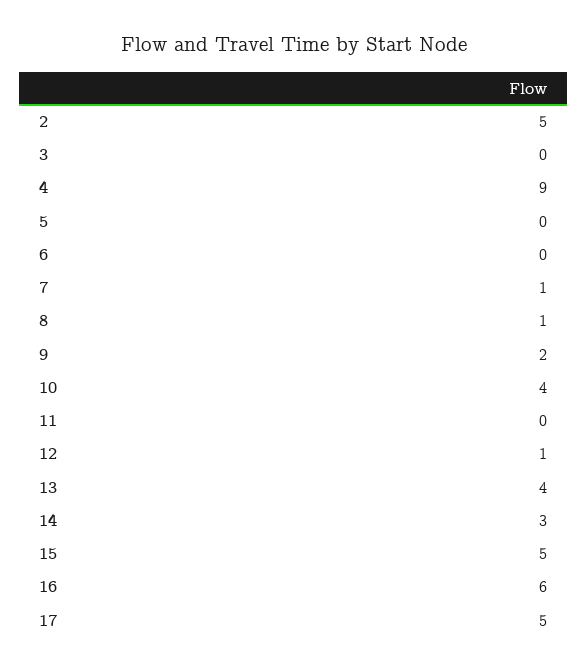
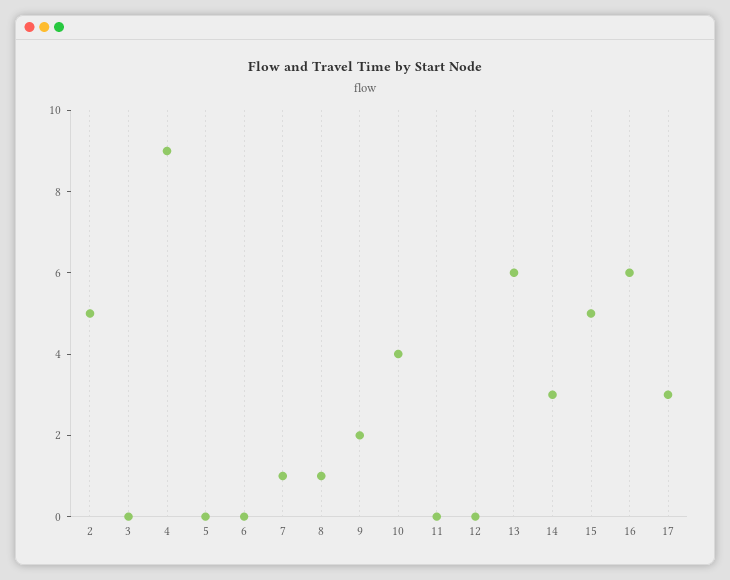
  {
    "2": 5,
    "3": 0,
    "4": 9,
    "5": 0,
    "6": 0,
    "7": 1,
    "8": 1,
    "9": 2,
    "10": 4,
    "11": 0,
-   "12": 1,
+   "12": 0,
-   "13": 4,
+   "13": 6,
    "14": 3,
    "15": 5,
    "16": 6,
-   "17": 5
+   "17": 3
  }

